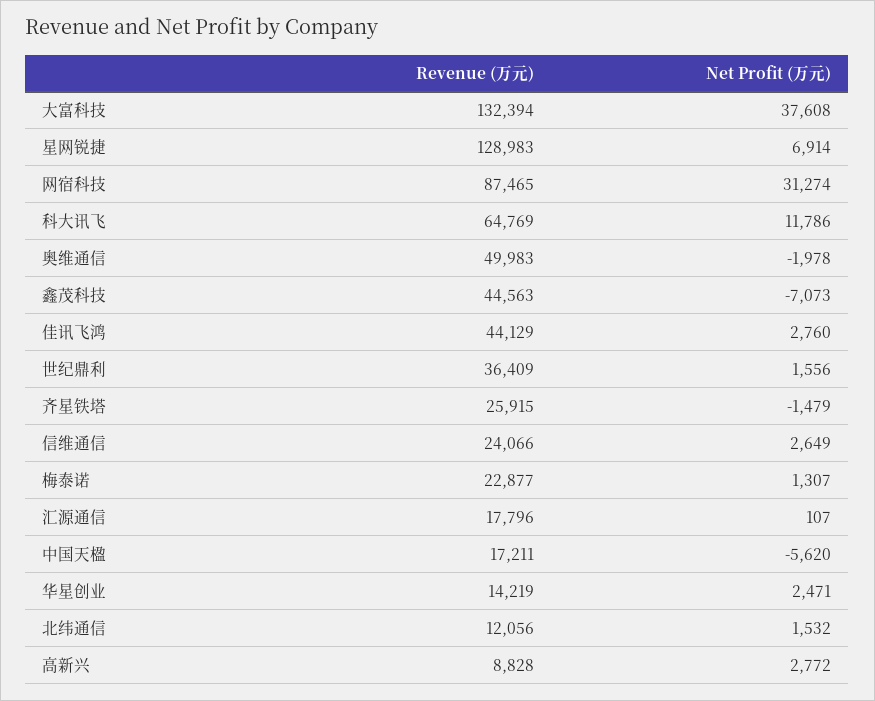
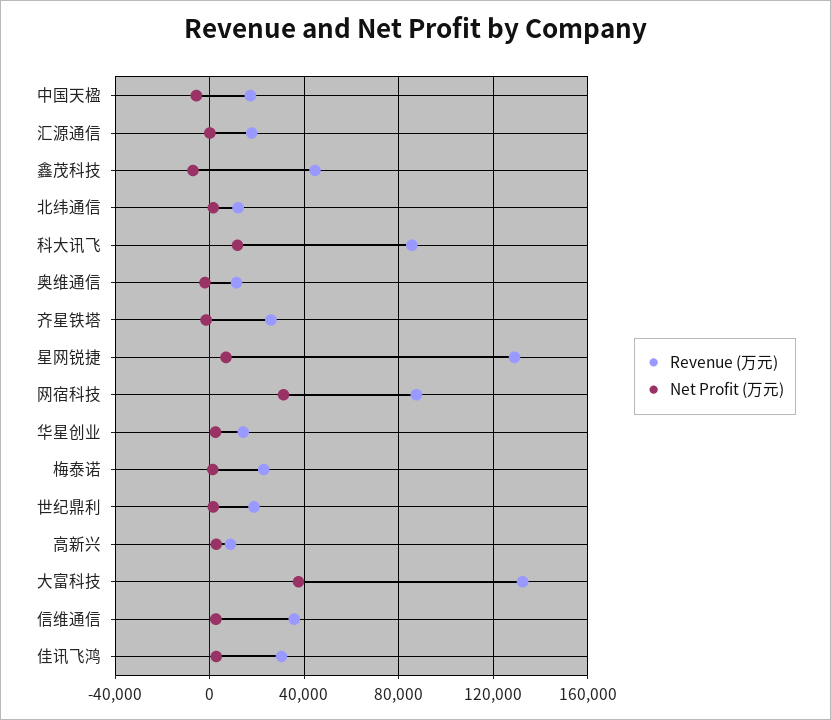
  {
    "Revenue (万元)": {
      "大富科技": 132394,
      "星网锐捷": 128983,
      "网宿科技": 87465,
-     "科大讯飞": 64769,
+     "科大讯飞": 85000,
-     "奥维通信": 49983,
+     "奥维通信": 10000,
      "鑫茂科技": 44563,
-     "佳讯飞鸿": 44129,
+     "佳讯飞鸿": 30000,
-     "世纪鼎利": 36409,
+     "世纪鼎利": 20000,
      "齐星铁塔": 25915,
-     "信维通信": 24066,
+     "信维通信": 35000,
      "梅泰诺": 22877,
      "汇源通信": 17796,
      "中国天楹": 17211,
      "华星创业": 14219,
      "北纬通信": 12056,
      "高新兴": 8828
    },
    "Net Profit (万元)": {
      "大富科技": 37608,
      "星网锐捷": 6914,
      "网宿科技": 31274,
      "科大讯飞": 11786,
      "奥维通信": -1978,
      "鑫茂科技": -7073,
      "佳讯飞鸿": 2760,
      "世纪鼎利": 1556,
      "齐星铁塔": -1479,
      "信维通信": 2649,
      "梅泰诺": 1307,
      "汇源通信": 107,
      "中国天楹": -5620,
      "华星创业": 2471,
      "北纬通信": 1532,
      "高新兴": 2772
    }
  }

